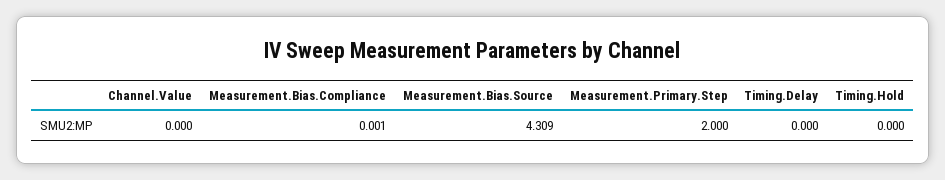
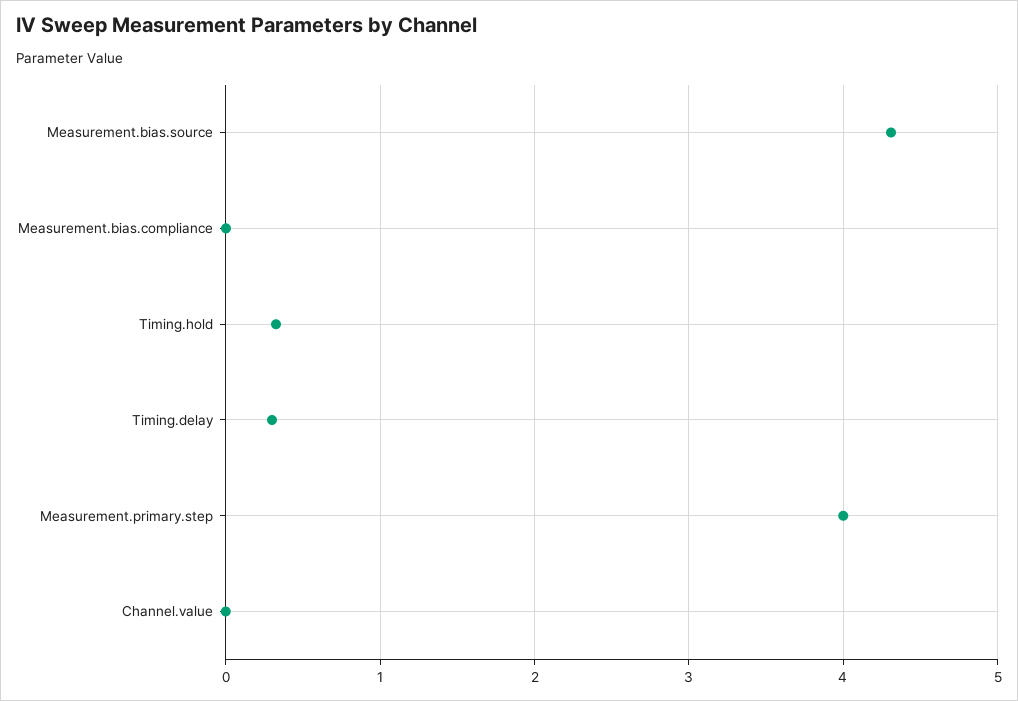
  {
    "Channel.Value": 0,
    "Measurement.Bias.Compliance": 0.001,
    "Measurement.Bias.Source": 4.309,
-   "Measurement.Primary.Step": 2,
+   "Measurement.Primary.Step": 4,
-   "Timing.Delay": 0,
+   "Timing.Delay": 0.3,
-   "Timing.Hold": 0
+   "Timing.Hold": 0.3
  }

